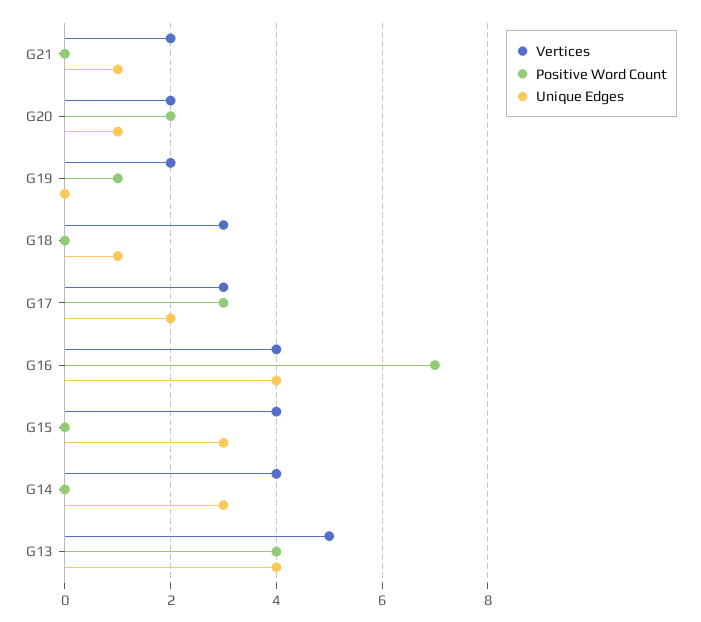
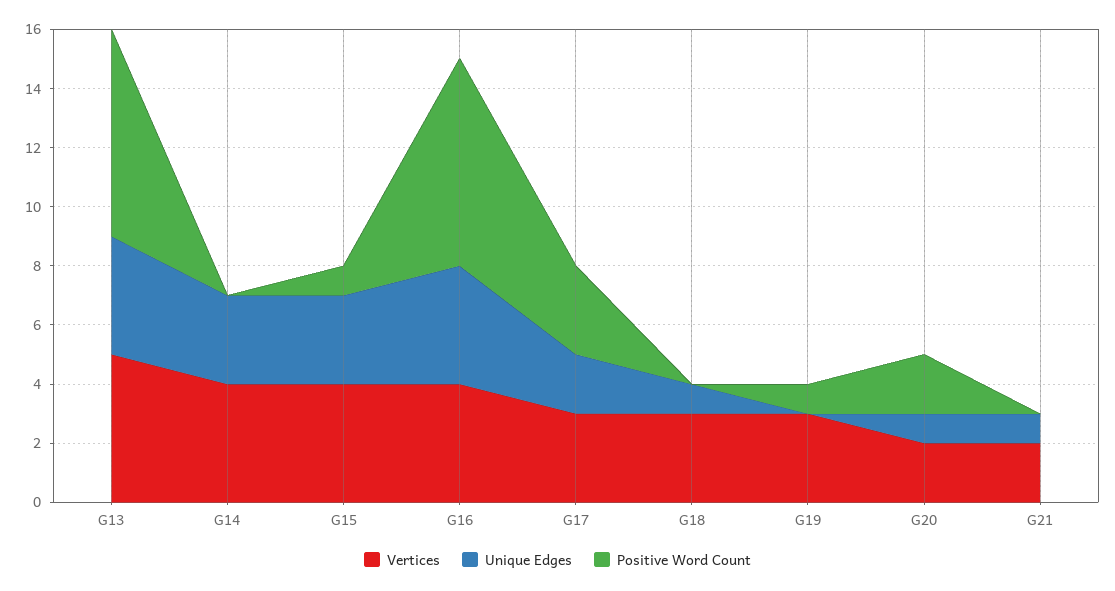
  {
    "Vertices": {
      "G21": 2,
      "G20": 2,
-     "G19": 2,
+     "G19": 3,
      "G18": 3,
      "G17": 3,
      "G16": 4,
      "G15": 4,
      "G14": 4,
      "G13": 5
    },
    "Positive Word Count": {
      "G21": 0,
      "G20": 2,
      "G19": 1,
      "G18": 0,
      "G17": 3,
      "G16": 7,
-     "G15": 0,
+     "G15": 1,
      "G14": 0,
-     "G13": 4
+     "G13": 7
    },
    "Unique Edges": {
      "G21": 1,
      "G20": 1,
      "G19": 0,
      "G18": 1,
      "G17": 2,
      "G16": 4,
      "G15": 3,
      "G14": 3,
      "G13": 4
    }
  }

